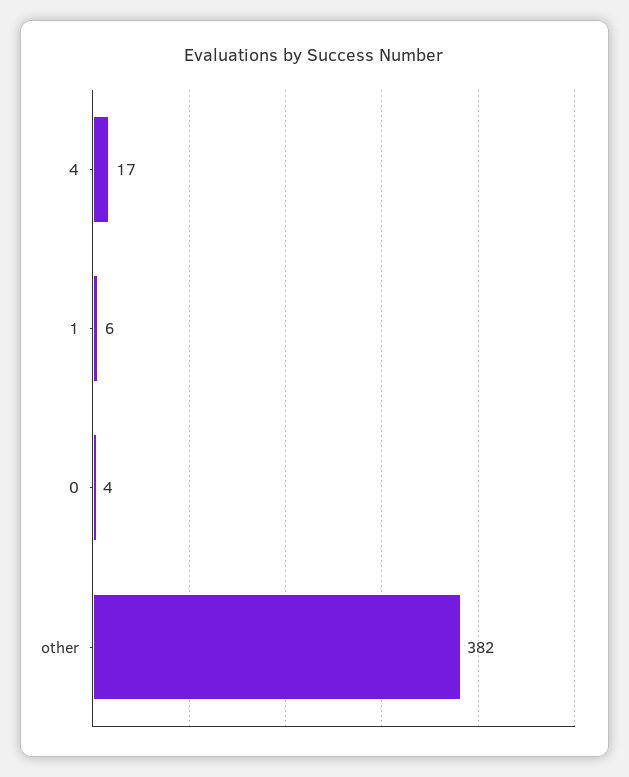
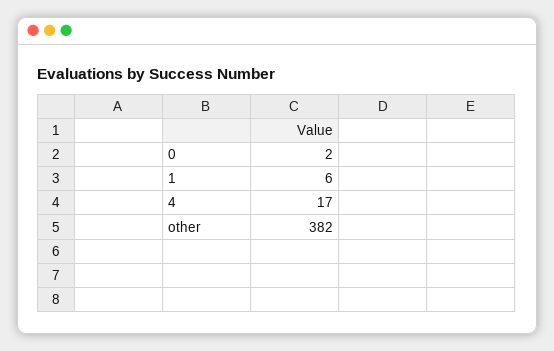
  {
    "4": 17,
    "1": 6,
-   "0": 4,
+   "0": 2,
    "other": 382
  }

